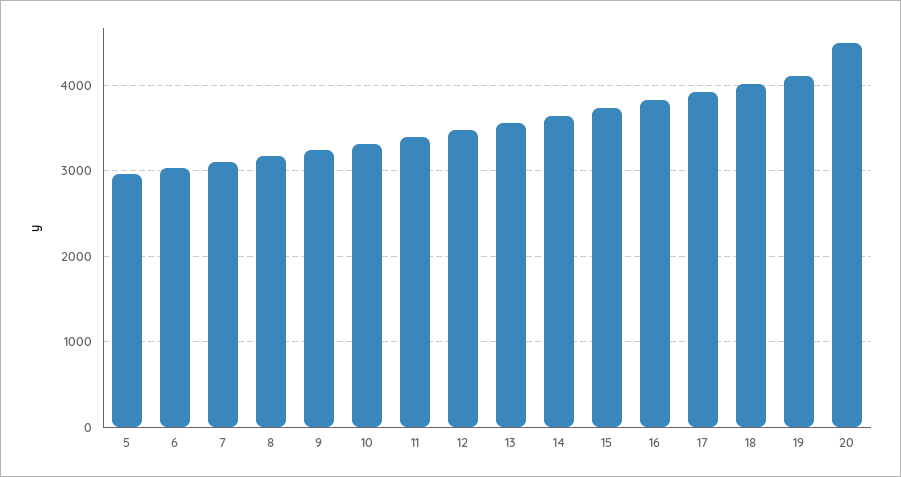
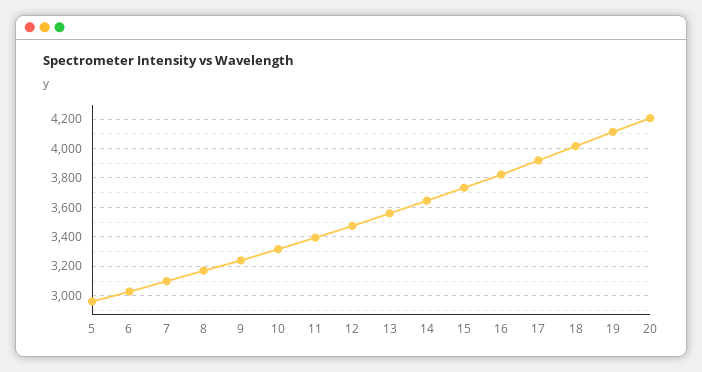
  {
    "5": 2950,
    "6": 3050,
    "7": 3100,
    "8": 3150,
    "9": 3250,
    "10": 3300,
    "11": 3400,
    "12": 3450,
    "13": 3550,
    "14": 3650,
    "15": 3750,
    "16": 3800,
    "17": 3900,
    "18": 4000,
    "19": 4100,
-   "20": 4500
+   "20": 4200
  }

